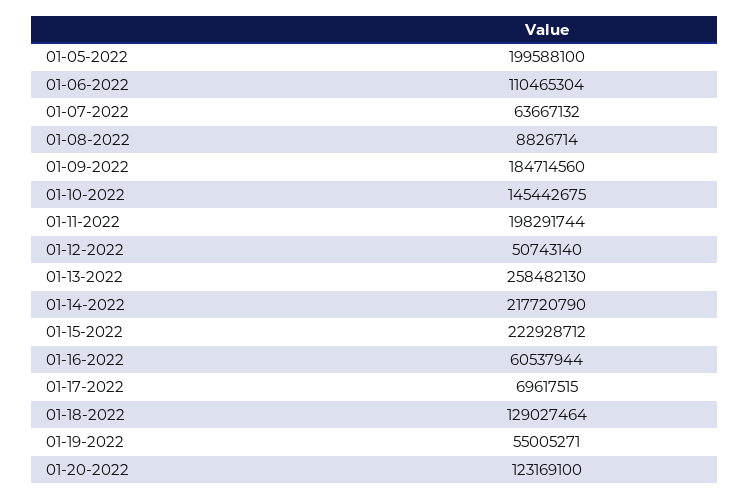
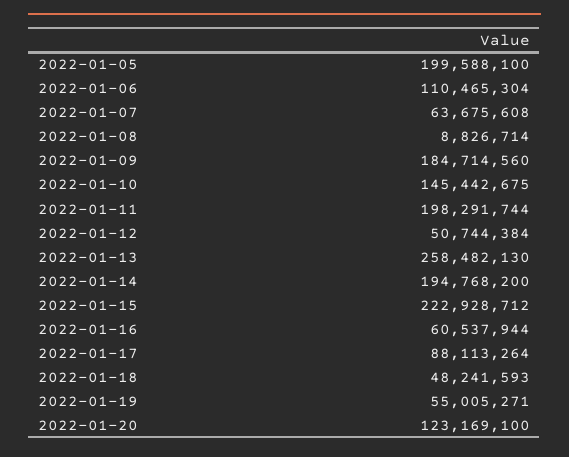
  {
    "01-05-2022": 199588100,
    "01-06-2022": 110465304,
-   "01-07-2022": 63667132,
+   "01-07-2022": 63675608,
    "01-08-2022": 8826714,
    "01-09-2022": 184714560,
    "01-10-2022": 145442675,
    "01-11-2022": 198291744,
-   "01-12-2022": 50743140,
+   "01-12-2022": 50744384,
    "01-13-2022": 258482130,
-   "01-14-2022": 217720790,
+   "01-14-2022": 194768200,
    "01-15-2022": 222928712,
    "01-16-2022": 60537944,
-   "01-17-2022": 69617515,
+   "01-17-2022": 88113264,
-   "01-18-2022": 129027464,
+   "01-18-2022": 48241593,
    "01-19-2022": 55005271,
    "01-20-2022": 123169100
  }

